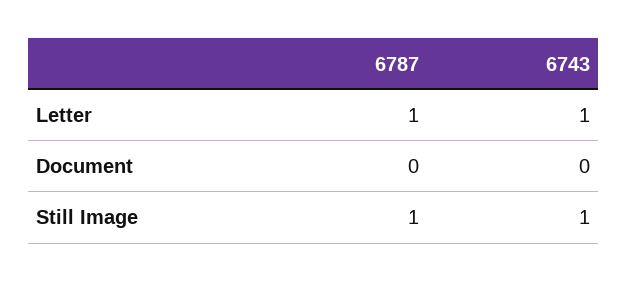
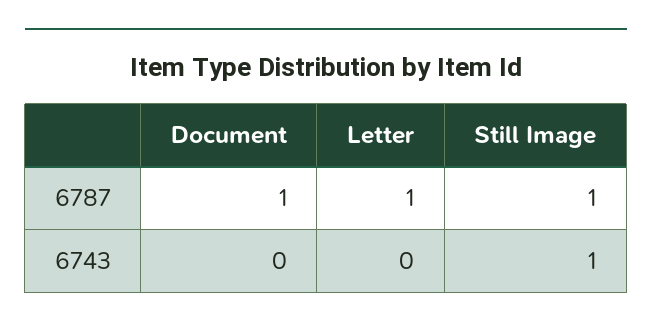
  {
    "6787": {
      "Letter": 1,
-     "Document": 0,
+     "Document": 1,
      "Still Image": 1
    },
    "6743": {
-     "Letter": 1,
+     "Letter": 0,
      "Document": 0,
      "Still Image": 1
    }
  }

